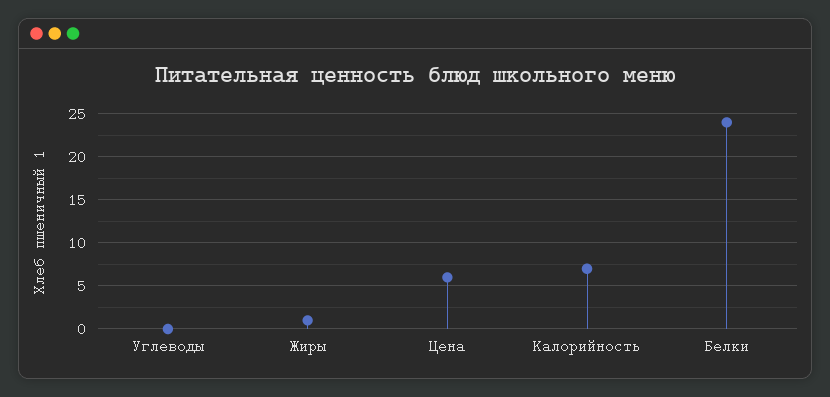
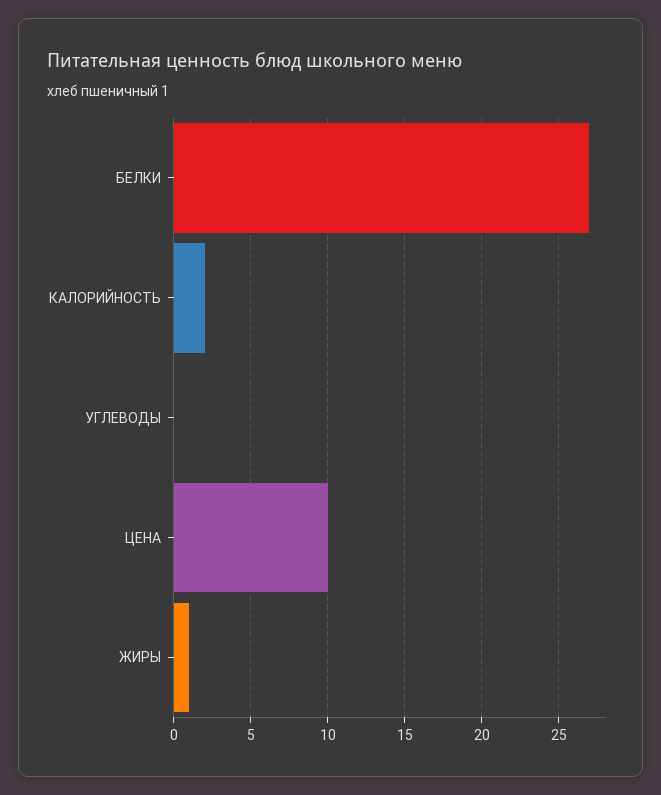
  {
    "Углеводы": 0,
    "Жиры": 1,
-   "Цена": 6,
+   "Цена": 10,
-   "Калорийность": 7,
+   "Калорийность": 2,
-   "Белки": 24
+   "Белки": 27
  }

